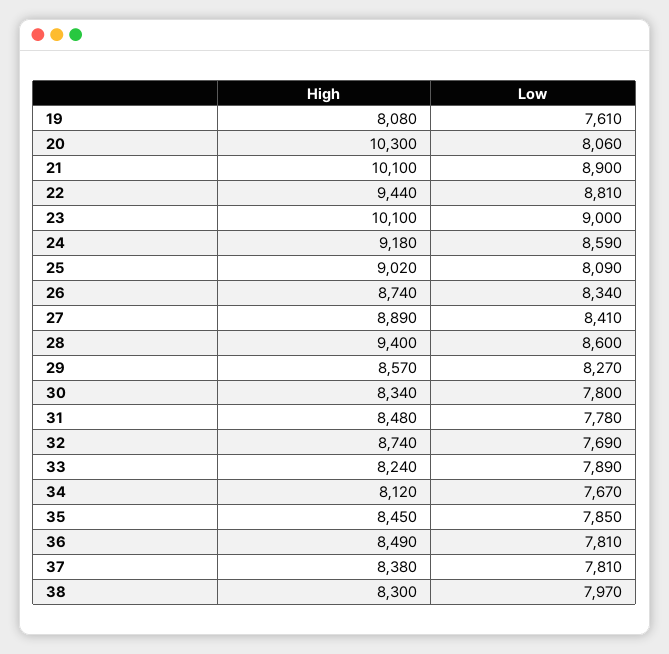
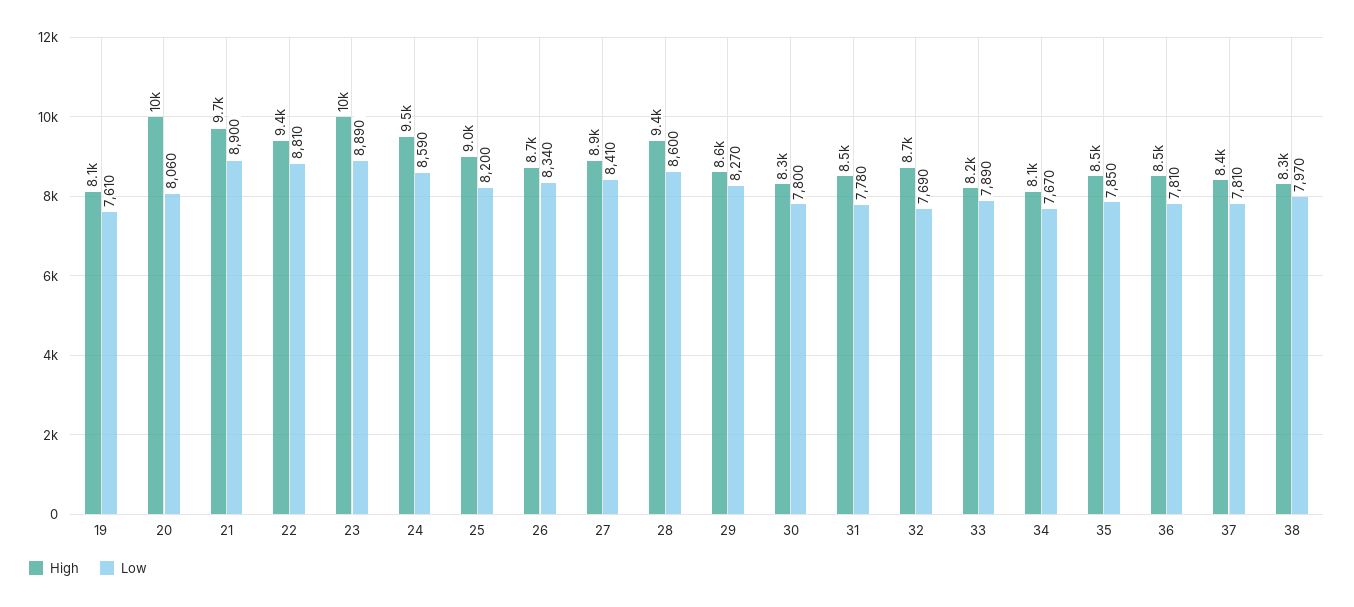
  {
    "High": {
      "19": 8080,
      "20": 10300,
-     "21": 10100,
+     "21": 9700,
      "22": 9440,
      "23": 10100,
-     "24": 9180,
+     "24": 9500,
      "25": 9020,
      "26": 8740,
      "27": 8890,
      "28": 9400,
      "29": 8570,
      "30": 8340,
      "31": 8480,
      "32": 8740,
      "33": 8240,
      "34": 8120,
      "35": 8450,
      "36": 8490,
      "37": 8380,
      "38": 8300
    },
    "Low": {
      "19": 7610,
      "20": 8060,
      "21": 8900,
      "22": 8810,
-     "23": 9000,
+     "23": 8890,
      "24": 8590,
-     "25": 8090,
+     "25": 8200,
      "26": 8340,
      "27": 8410,
      "28": 8600,
      "29": 8270,
      "30": 7800,
      "31": 7780,
      "32": 7690,
      "33": 7890,
      "34": 7670,
      "35": 7850,
      "36": 7810,
      "37": 7810,
      "38": 7970
    }
  }

